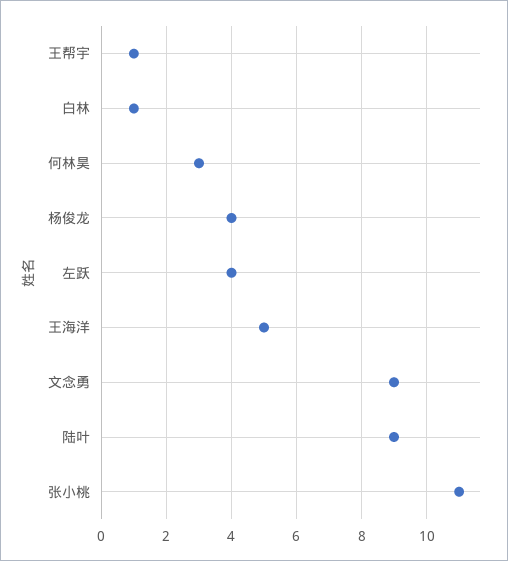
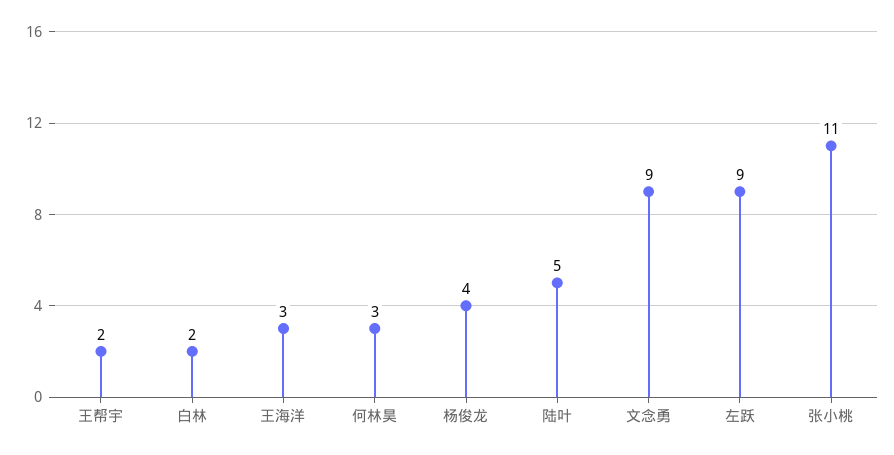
  {
-   "王帮宇": 1,
+   "王帮宇": 2,
-   "白林": 1,
+   "白林": 2,
    "何林昊": 3,
    "杨俊龙": 4,
-   "左跃": 4,
+   "左跃": 9,
-   "王海洋": 5,
+   "王海洋": 3,
    "文念勇": 9,
-   "陆叶": 9,
+   "陆叶": 5,
    "张小桃": 11
  }

